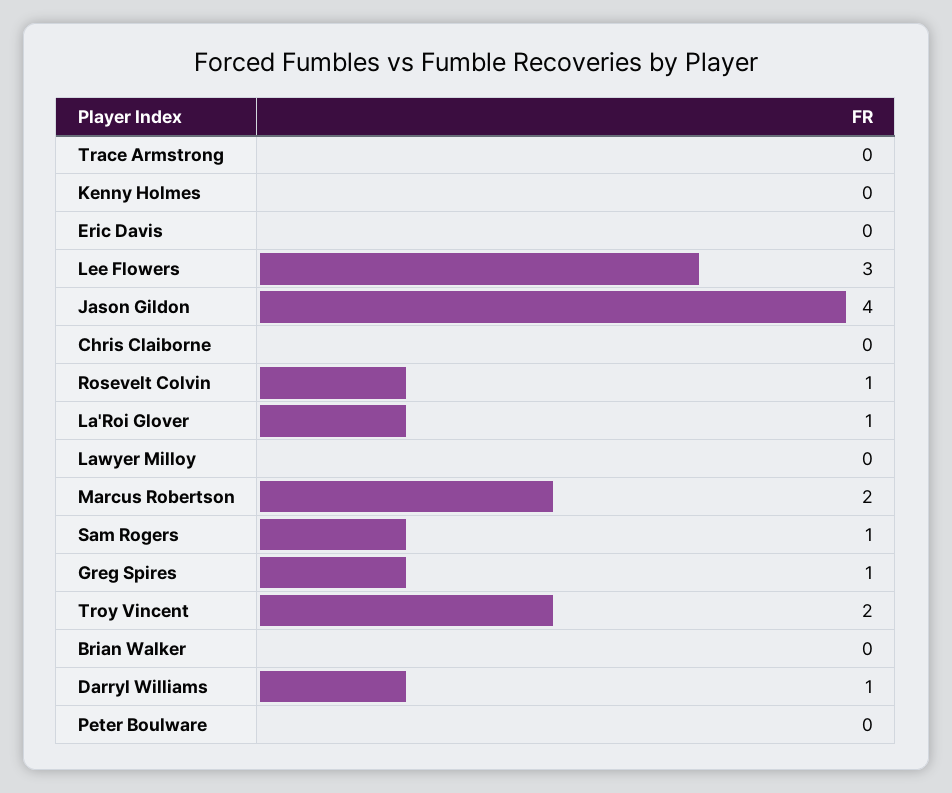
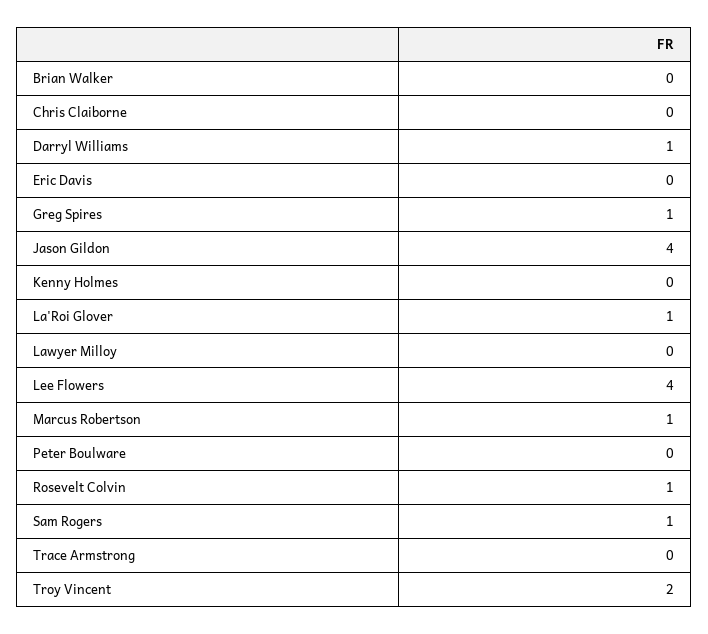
  {
    "Trace Armstrong": 0,
    "Kenny Holmes": 0,
    "Eric Davis": 0,
-   "Lee Flowers": 3,
+   "Lee Flowers": 4,
    "Jason Gildon": 4,
    "Chris Claiborne": 0,
    "Rosevelt Colvin": 1,
    "La'Roi Glover": 1,
    "Lawyer Milloy": 0,
-   "Marcus Robertson": 2,
+   "Marcus Robertson": 1,
    "Sam Rogers": 1,
    "Greg Spires": 1,
    "Troy Vincent": 2,
    "Brian Walker": 0,
    "Darryl Williams": 1,
    "Peter Boulware": 0
  }

